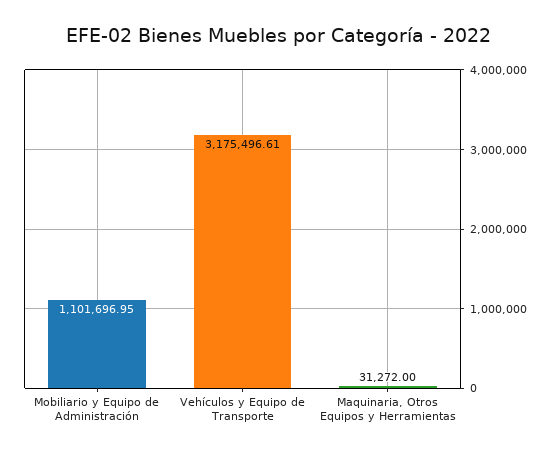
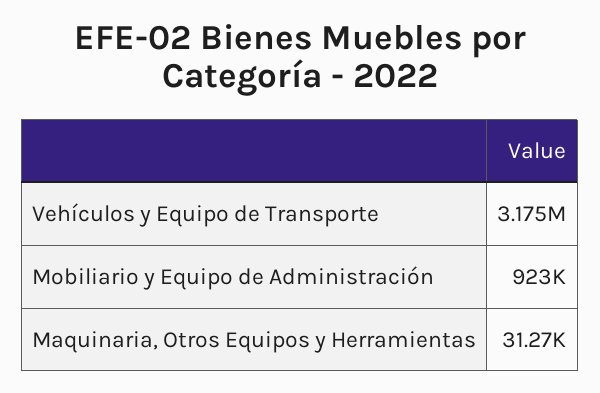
  {
-   "Mobiliario y Equipo de Administración": 1101696.95,
+   "Mobiliario y Equipo de Administración": 923000,
    "Vehículos y Equipo de Transporte": 3175496.61,
    "Maquinaria, Otros Equipos y Herramientas": 31272
  }

